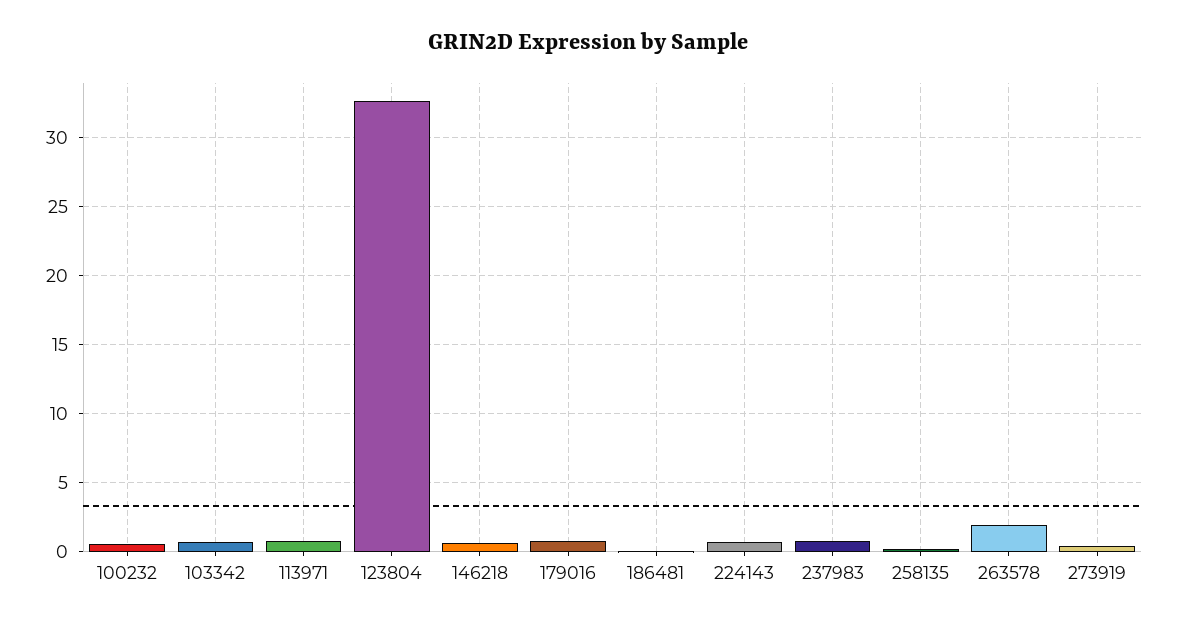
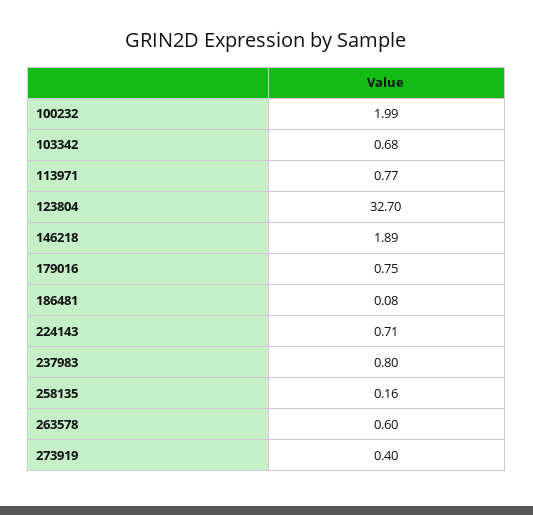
  {
-   "100232": 0.5,
+   "100232": 1.99,
    "103342": 0.68,
    "113971": 0.77,
    "123804": 32.7,
-   "146218": 0.5,
+   "146218": 1.89,
    "179016": 0.75,
    "186481": 0.08,
    "224143": 0.71,
    "237983": 0.8,
    "258135": 0.16,
-   "263578": 2,
+   "263578": 0.6,
    "273919": 0.4
  }

